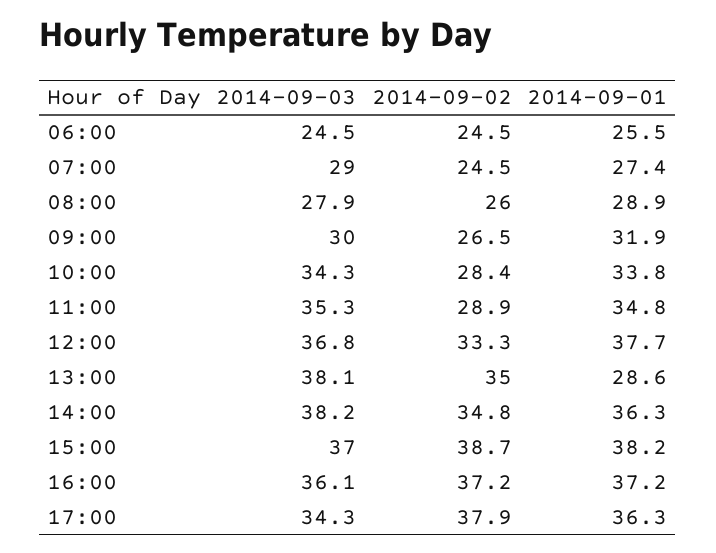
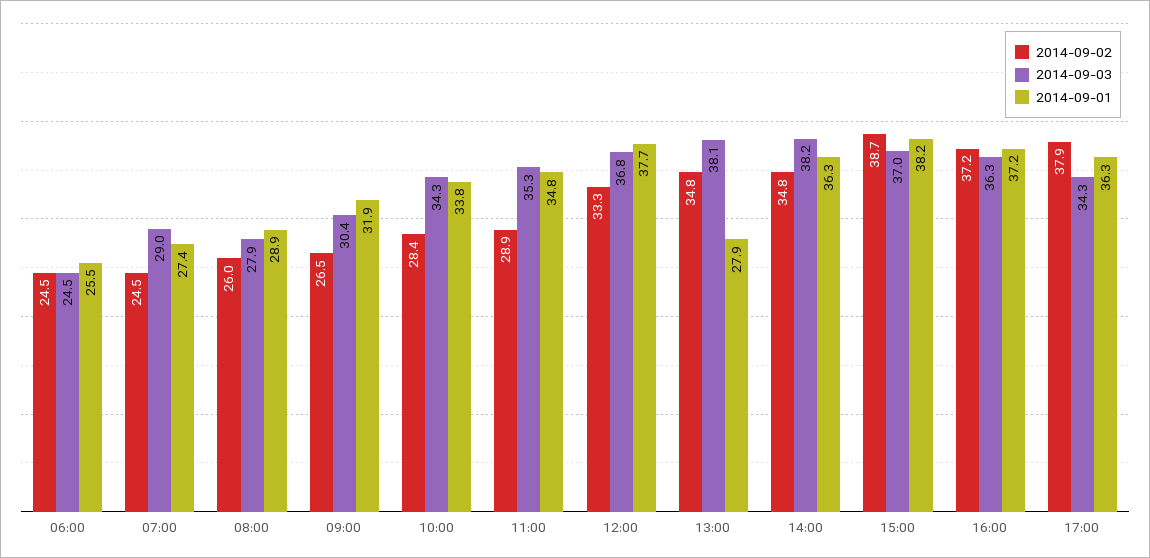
  {
    "2014-09-03": {
      "06:00": 24.5,
      "07:00": 29,
      "08:00": 27.9,
-     "09:00": 30,
+     "09:00": 30.4,
      "10:00": 34.3,
      "11:00": 35.3,
      "12:00": 36.8,
      "13:00": 38.1,
      "14:00": 38.2,
      "15:00": 37,
-     "16:00": 36.1,
+     "16:00": 36.3,
      "17:00": 34.3
    },
    "2014-09-02": {
      "06:00": 24.5,
      "07:00": 24.5,
      "08:00": 26,
      "09:00": 26.5,
      "10:00": 28.4,
      "11:00": 28.9,
      "12:00": 33.3,
-     "13:00": 35,
+     "13:00": 34.8,
      "14:00": 34.8,
      "15:00": 38.7,
      "16:00": 37.2,
      "17:00": 37.9
    },
    "2014-09-01": {
      "06:00": 25.5,
      "07:00": 27.4,
      "08:00": 28.9,
      "09:00": 31.9,
      "10:00": 33.8,
      "11:00": 34.8,
      "12:00": 37.7,
-     "13:00": 28.6,
+     "13:00": 27.9,
      "14:00": 36.3,
      "15:00": 38.2,
      "16:00": 37.2,
      "17:00": 36.3
    }
  }

